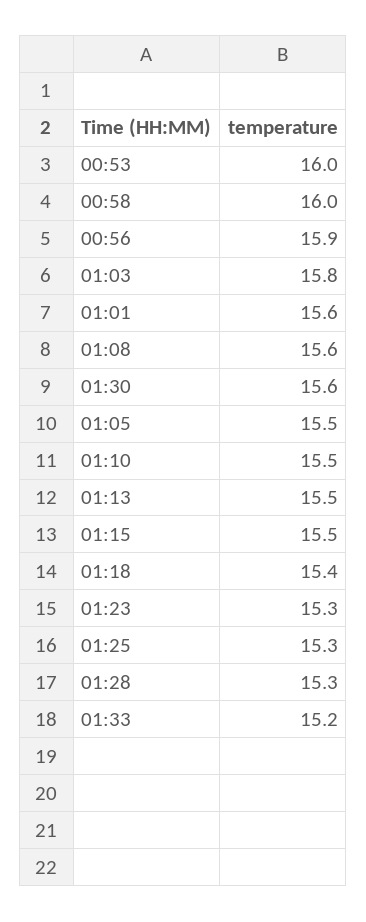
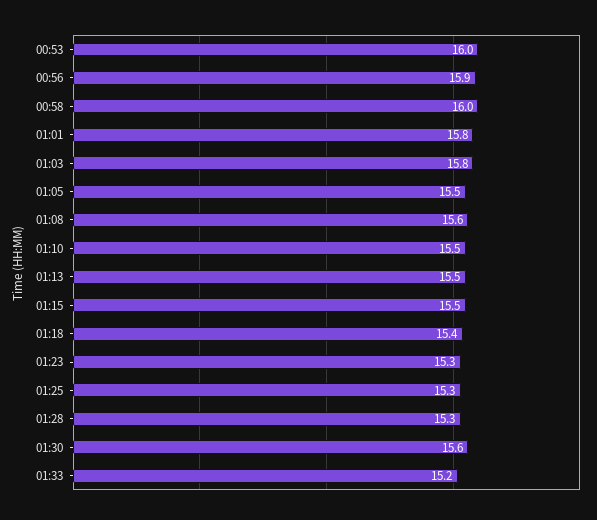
  {
    "00:53": 16,
    "00:58": 16,
    "00:56": 15.9,
    "01:03": 15.8,
-   "01:01": 15.6,
+   "01:01": 15.8,
    "01:08": 15.6,
    "01:30": 15.6,
    "01:05": 15.5,
    "01:10": 15.5,
    "01:13": 15.5,
    "01:15": 15.5,
    "01:18": 15.4,
    "01:23": 15.3,
    "01:25": 15.3,
    "01:28": 15.3,
    "01:33": 15.2
  }

